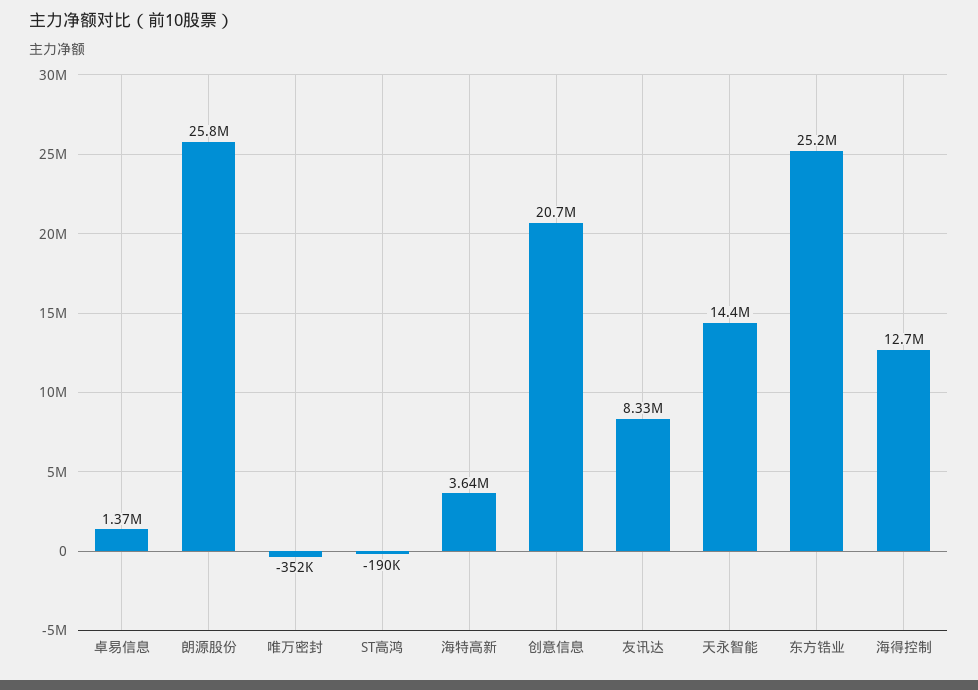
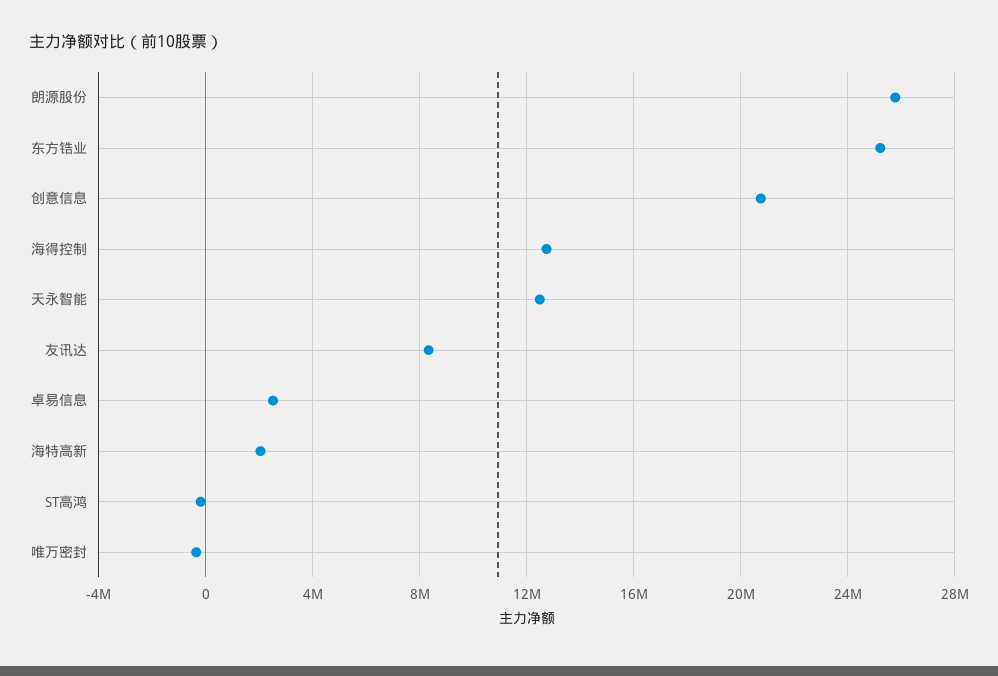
  {
-   "卓易信息": 1370000,
+   "卓易信息": 2500000,
    "朗源股份": 25800000,
    "唯万密封": -352000,
    "ST高鸿": -190000,
-   "海特高新": 3640000,
+   "海特高新": 2000000,
    "创意信息": 20700000,
    "友讯达": 8330000,
-   "天永智能": 14400000,
+   "天永智能": 12500000,
    "东方锆业": 25200000,
    "海得控制": 12700000
  }

